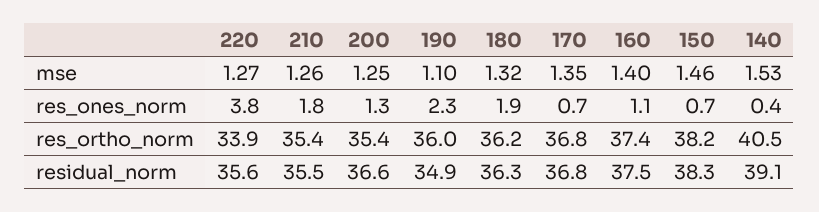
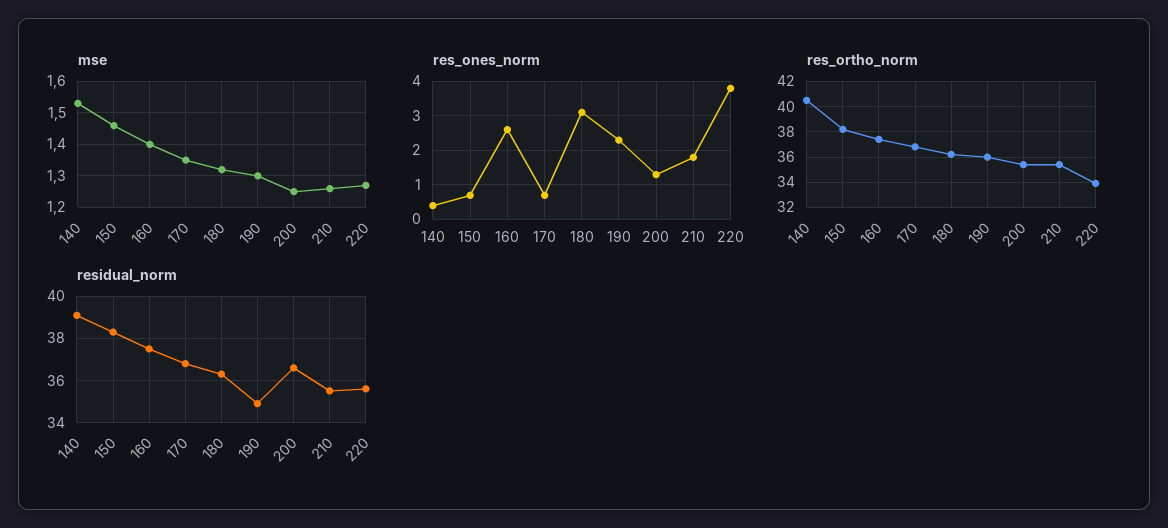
  {
    "mse": {
      "220": 1.27,
      "210": 1.26,
      "200": 1.25,
-     "190": 1.1,
+     "190": 1.3,
      "180": 1.32,
      "170": 1.35,
      "160": 1.4,
      "150": 1.46,
      "140": 1.53
    },
    "res_ones_norm": {
      "220": 3.8,
      "210": 1.8,
      "200": 1.3,
      "190": 2.3,
-     "180": 1.9,
+     "180": 3,
      "170": 0.7,
-     "160": 1.1,
+     "160": 2.5,
      "150": 0.7,
      "140": 0.4
    },
    "res_ortho_norm": {
      "220": 33.9,
      "210": 35.4,
      "200": 35.4,
      "190": 36,
      "180": 36.2,
      "170": 36.8,
      "160": 37.4,
      "150": 38.2,
      "140": 40.5
    },
    "residual_norm": {
      "220": 35.6,
      "210": 35.5,
      "200": 36.6,
      "190": 34.9,
      "180": 36.3,
      "170": 36.8,
      "160": 37.5,
      "150": 38.3,
      "140": 39.1
    }
  }

